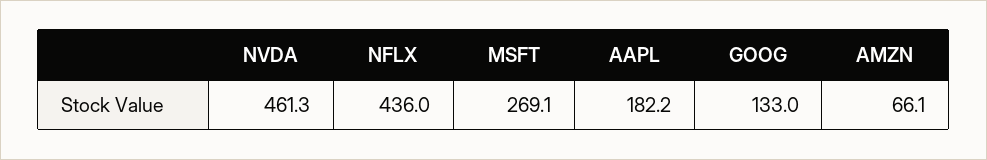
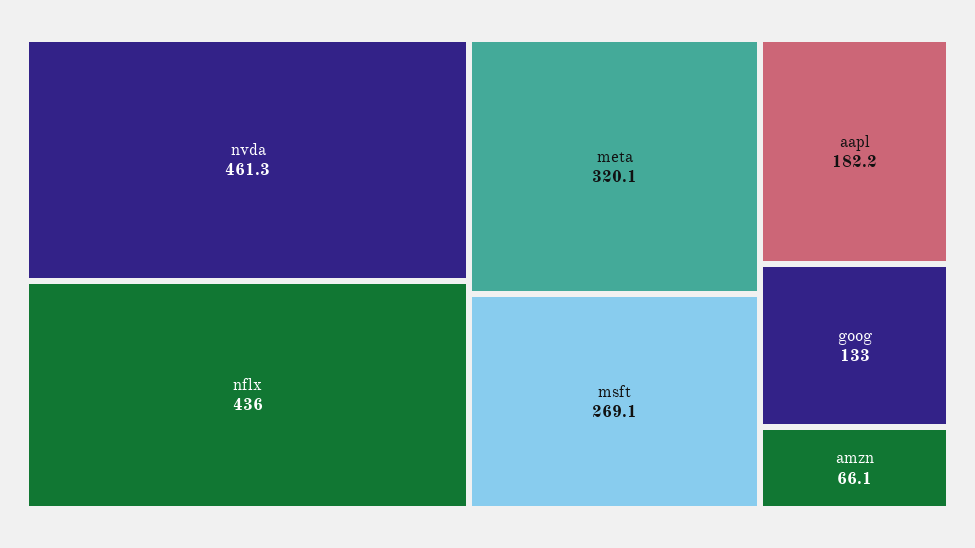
  {
    "NVDA": 461.3,
    "NFLX": 436,
    "MSFT": 269.1,
    "AAPL": 182.2,
    "GOOG": 133,
-   "AMZN": 66.1
+   "AMZN": 66.1,
+   "meta": 320.1
  }

